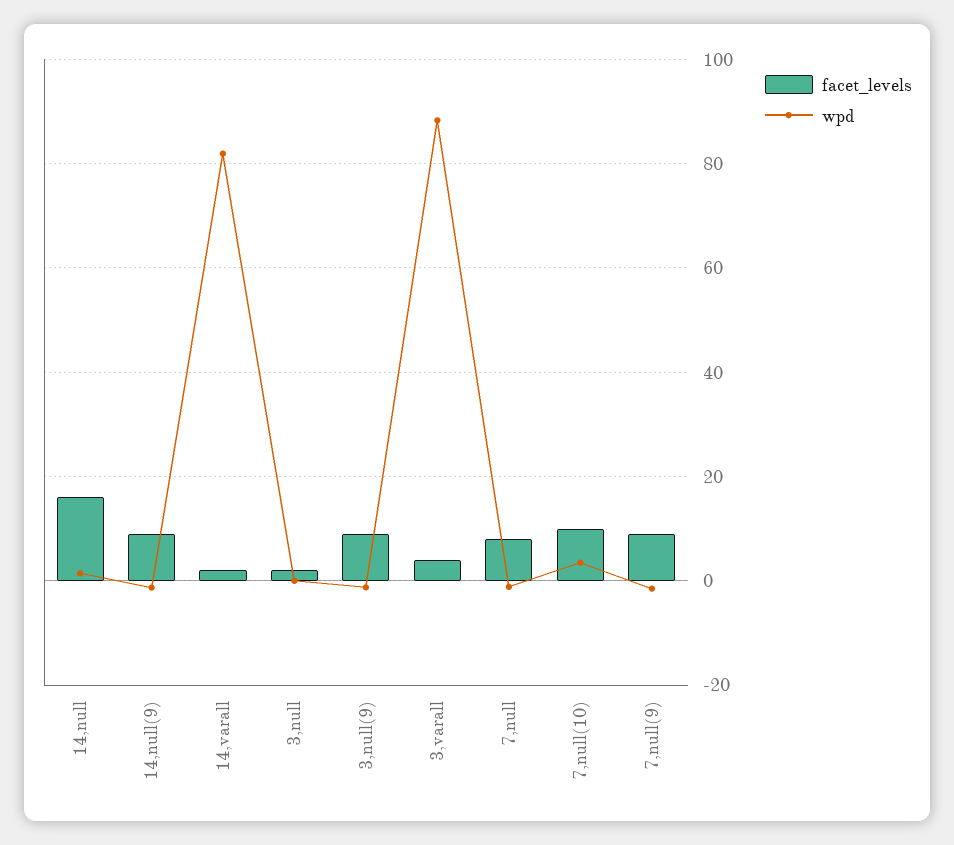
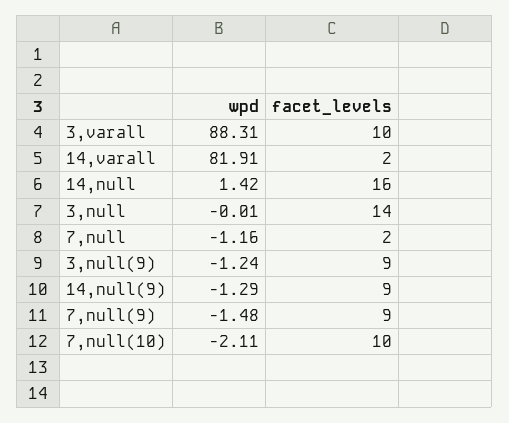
  {
    "facet_levels": {
      "14,null": 16,
      "14,null(9)": 9,
      "14,varall": 2,
-     "3,null": 2,
+     "3,null": 14,
      "3,null(9)": 9,
-     "3,varall": 4,
+     "3,varall": 10,
-     "7,null": 8,
+     "7,null": 2,
      "7,null(10)": 10,
      "7,null(9)": 9
    },
    "wpd": {
      "14,null": 1.42,
      "14,null(9)": -1.29,
      "14,varall": 81.91,
      "3,null": -0.01,
      "3,null(9)": -1.24,
      "3,varall": 88.31,
      "7,null": -1.16,
-     "7,null(10)": 4,
+     "7,null(10)": -2.11,
      "7,null(9)": -1.48
    }
  }

